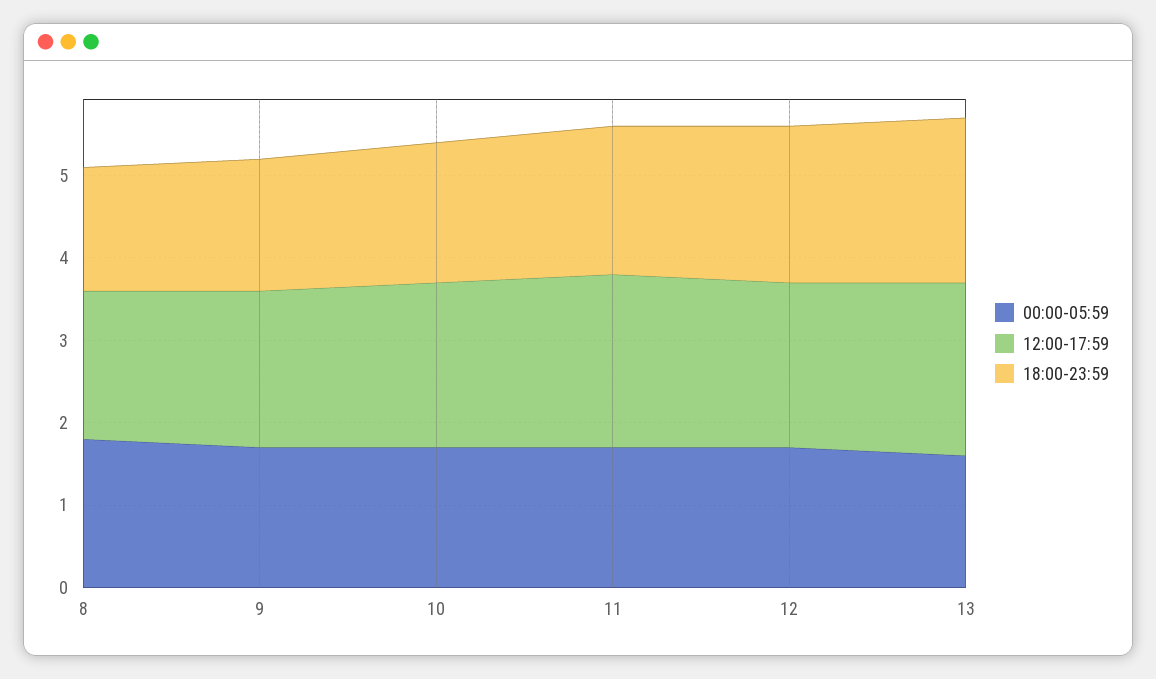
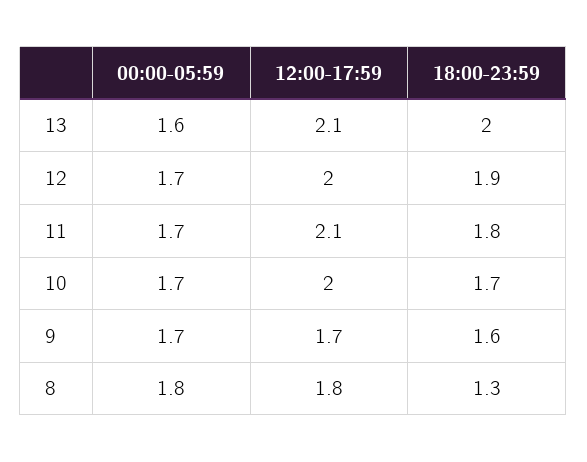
  {
    "00:00-05:59": {
      "8": 1.8,
      "9": 1.7,
      "10": 1.7,
      "11": 1.7,
      "12": 1.7,
      "13": 1.6
    },
    "12:00-17:59": {
      "8": 1.8,
-     "9": 1.9,
+     "9": 1.7,
      "10": 2,
      "11": 2.1,
      "12": 2,
      "13": 2.1
    },
    "18:00-23:59": {
-     "8": 1.5,
+     "8": 1.3,
      "9": 1.6,
      "10": 1.7,
      "11": 1.8,
      "12": 1.9,
      "13": 2
    }
  }

